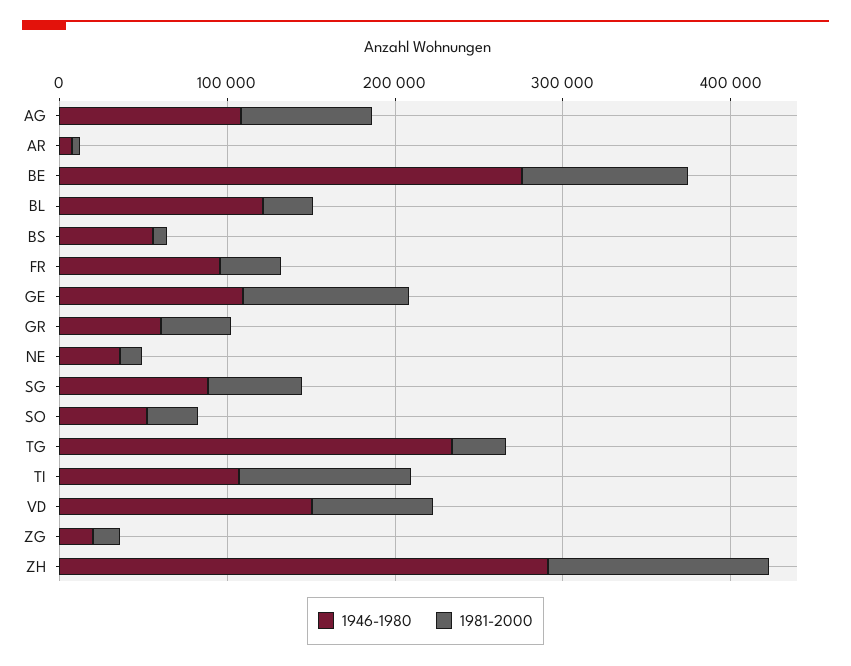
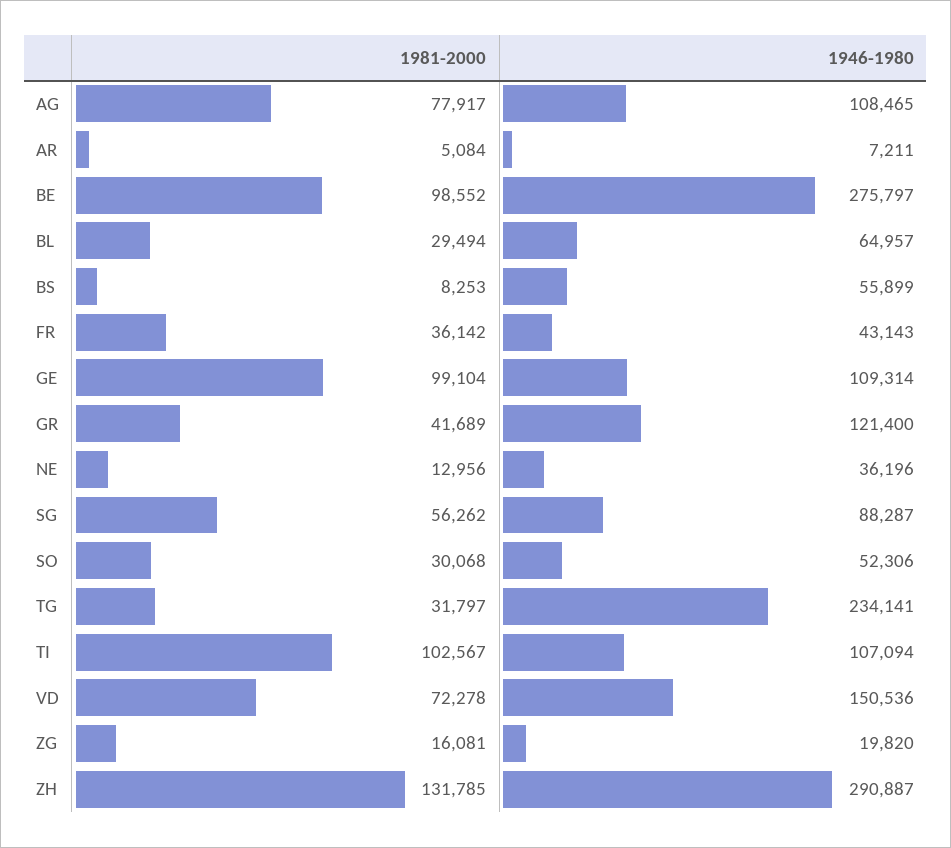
  {
    "1946-1980": {
      "AG": 108465,
      "AR": 7211,
      "BE": 275797,
-     "BL": 120000,
+     "BL": 64957,
      "BS": 55899,
-     "FR": 100000,
+     "FR": 43143,
      "GE": 109314,
-     "GR": 60000,
+     "GR": 121400,
      "NE": 36196,
      "SG": 88287,
      "SO": 52306,
      "TG": 234141,
      "TI": 107094,
      "VD": 150536,
      "ZG": 19820,
      "ZH": 290887
    },
    "1981-2000": {
      "AG": 77917,
      "AR": 5084,
      "BE": 98552,
      "BL": 29494,
      "BS": 8253,
      "FR": 36142,
      "GE": 99104,
      "GR": 41689,
      "NE": 12956,
      "SG": 56262,
      "SO": 30068,
      "TG": 31797,
      "TI": 102567,
      "VD": 72278,
      "ZG": 16081,
      "ZH": 131785
    }
  }

